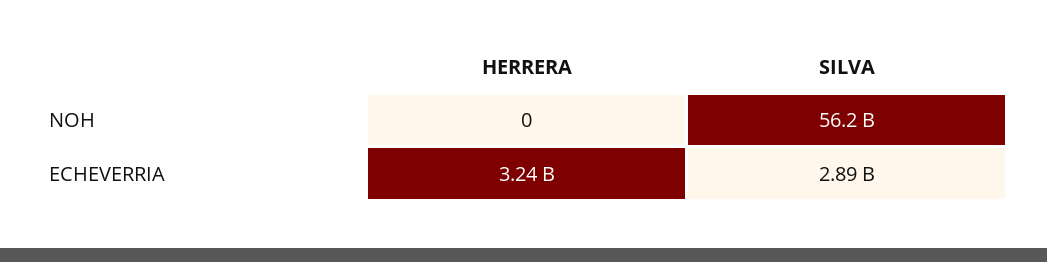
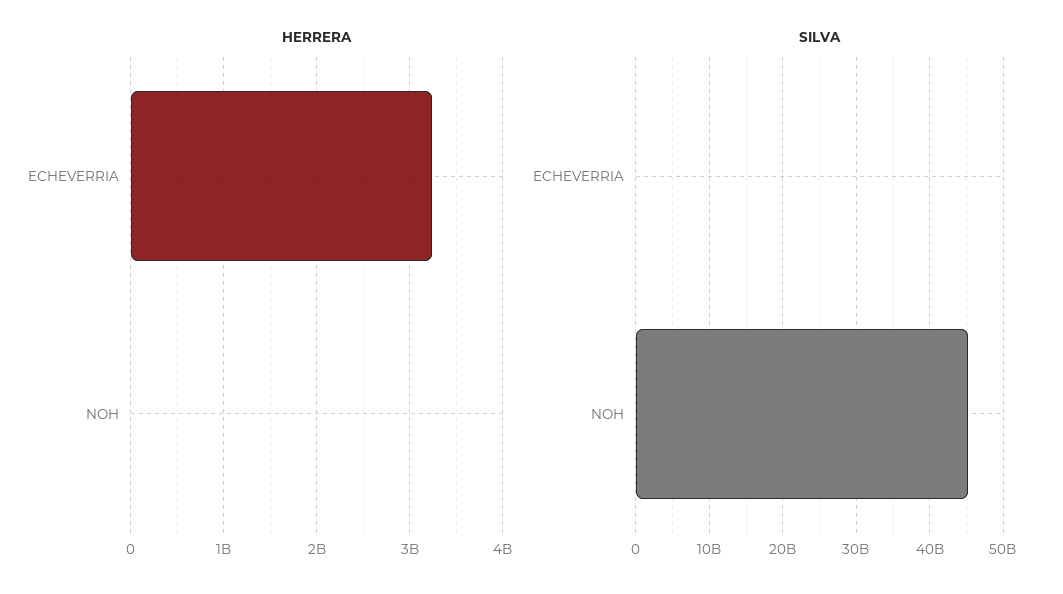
  {
    "HERRERA": {
      "NOH": 0,
      "ECHEVERRIA": 3240000000
    },
    "SILVA": {
-     "NOH": 56200000000,
+     "NOH": 45000000000,
-     "ECHEVERRIA": 2890000000
+     "ECHEVERRIA": 0
    }
  }

